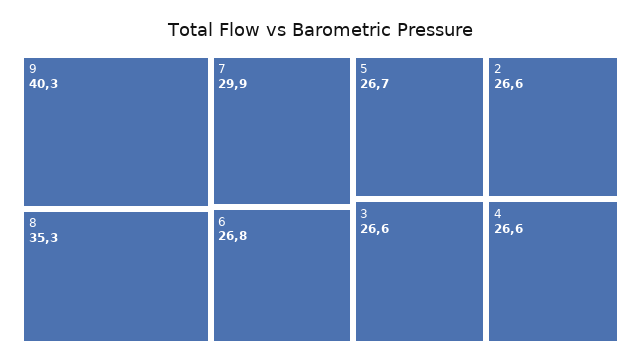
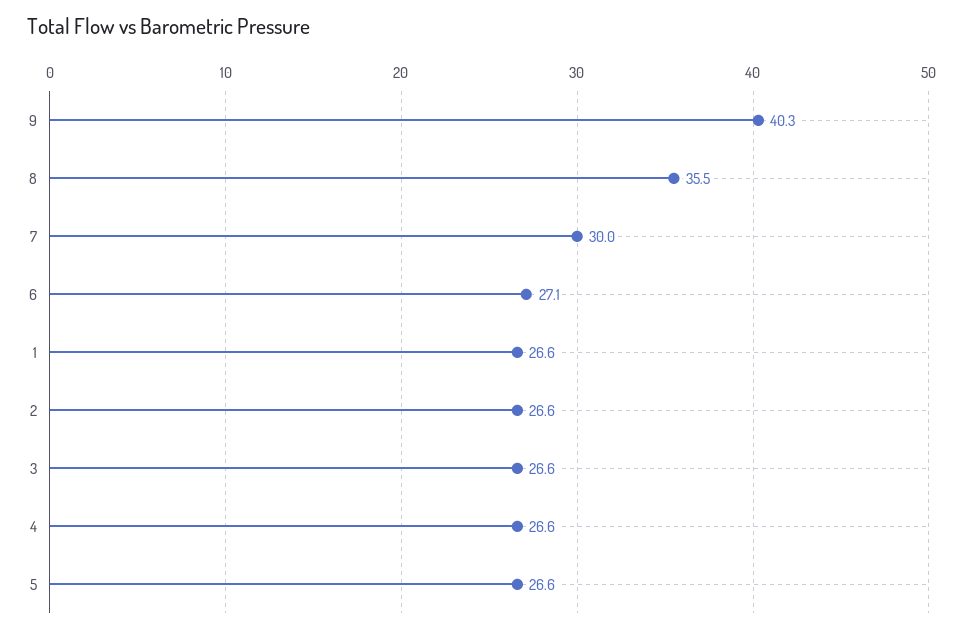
  {
    "9": 40.3,
-   "8": 35.3,
+   "8": 35.5,
-   "7": 29.9,
+   "7": 30,
-   "6": 26.8,
+   "6": 27.1,
-   "5": 26.7,
+   "5": 26.6,
    "2": 26.6,
    "3": 26.6,
-   "4": 26.6
+   "4": 26.6,
+   "1": 26.6
  }

